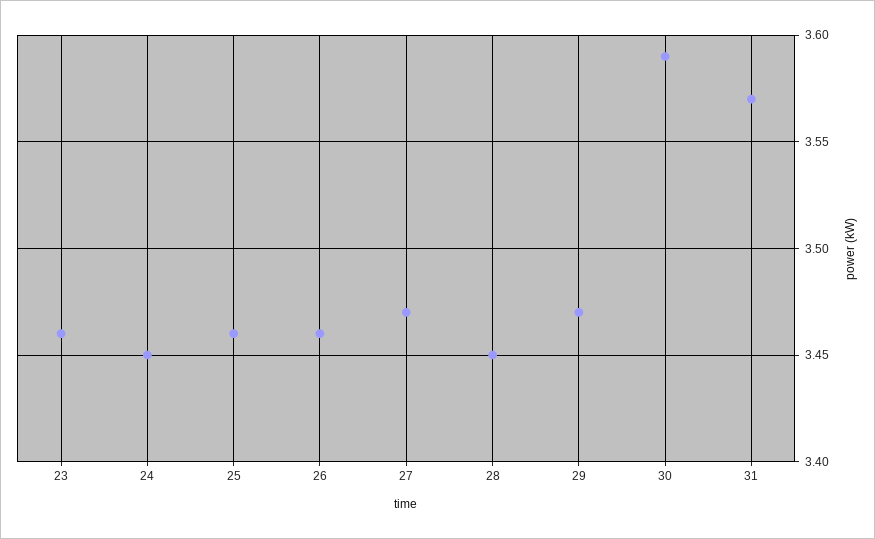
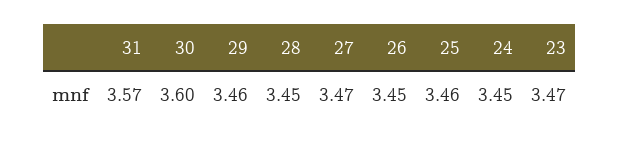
  {
-   "23": 3.46,
+   "23": 3.47,
    "24": 3.45,
    "25": 3.46,
-   "26": 3.46,
+   "26": 3.45,
    "27": 3.47,
    "28": 3.45,
-   "29": 3.47,
+   "29": 3.46,
-   "30": 3.59,
+   "30": 3.6,
    "31": 3.57
  }

